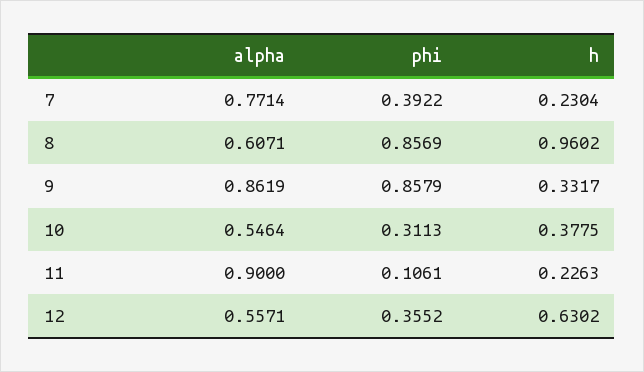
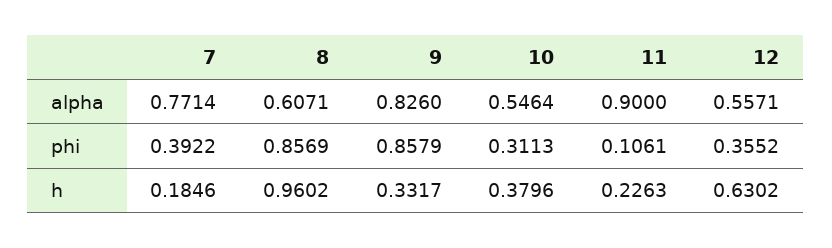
  {
    "alpha": {
      "7": 0.7714,
      "8": 0.6071,
-     "9": 0.8619,
+     "9": 0.826,
      "10": 0.5464,
      "11": 0.9,
      "12": 0.5571
    },
    "phi": {
      "7": 0.3922,
      "8": 0.8569,
      "9": 0.8579,
      "10": 0.3113,
      "11": 0.1061,
      "12": 0.3552
    },
    "h": {
-     "7": 0.2304,
+     "7": 0.1846,
      "8": 0.9602,
      "9": 0.3317,
-     "10": 0.3775,
+     "10": 0.3796,
      "11": 0.2263,
      "12": 0.6302
    }
  }

